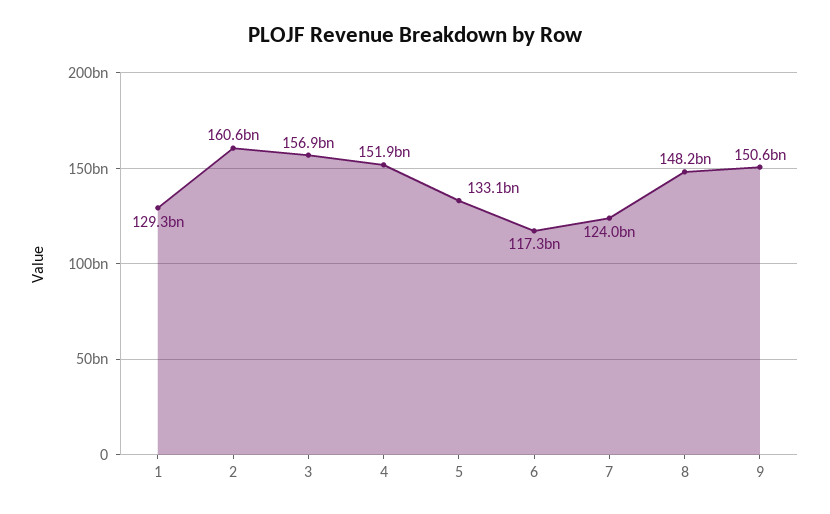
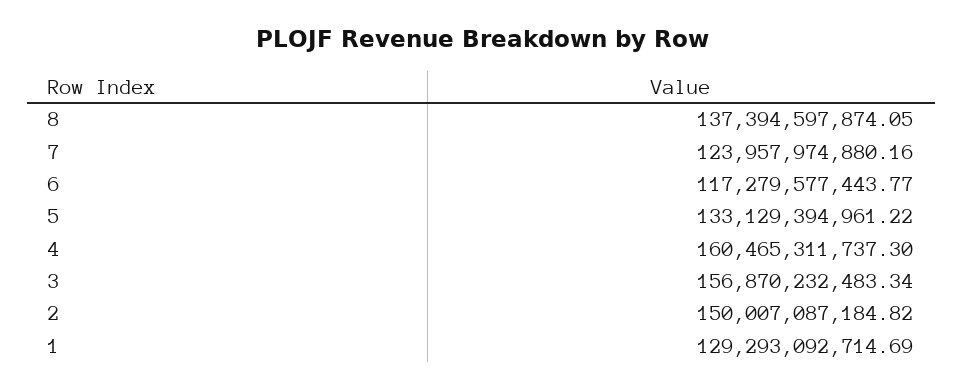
  {
    "1": 129293092714.69,
-   "2": 160600000000,
+   "2": 150007087184.82,
    "3": 156870232483.34,
-   "4": 151900000000,
+   "4": 160465311737.3,
    "5": 133129394961.22,
    "6": 117279577443.77,
    "7": 123957974880.16,
-   "8": 148200000000,
+   "8": 137394597874.05
-   "9": 150600000000
  }

